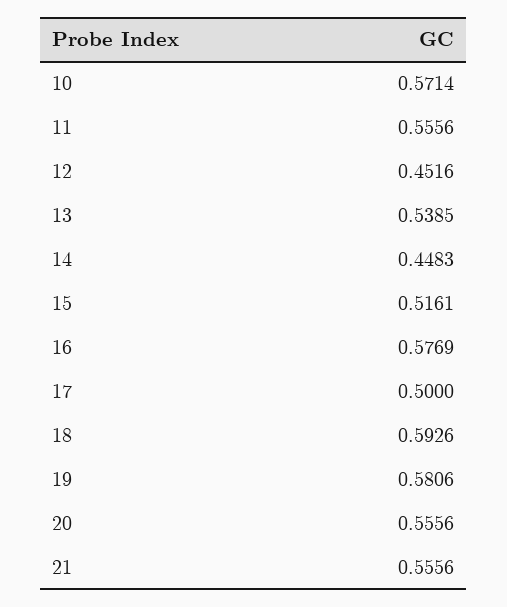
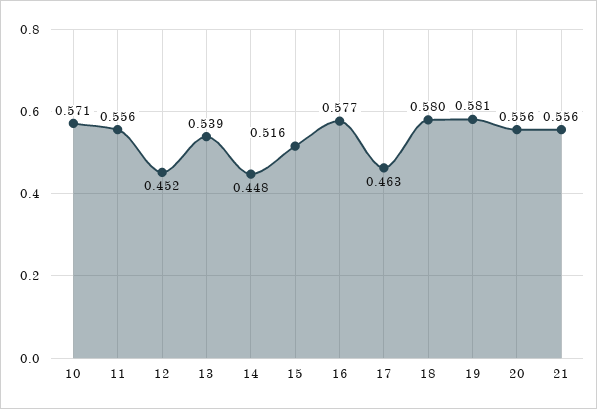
  {
    "10": 0.5714,
    "11": 0.5556,
    "12": 0.4516,
    "13": 0.5385,
    "14": 0.4483,
    "15": 0.5161,
    "16": 0.5769,
-   "17": 0.5,
+   "17": 0.463,
-   "18": 0.5926,
+   "18": 0.58,
    "19": 0.5806,
    "20": 0.5556,
    "21": 0.5556
  }

